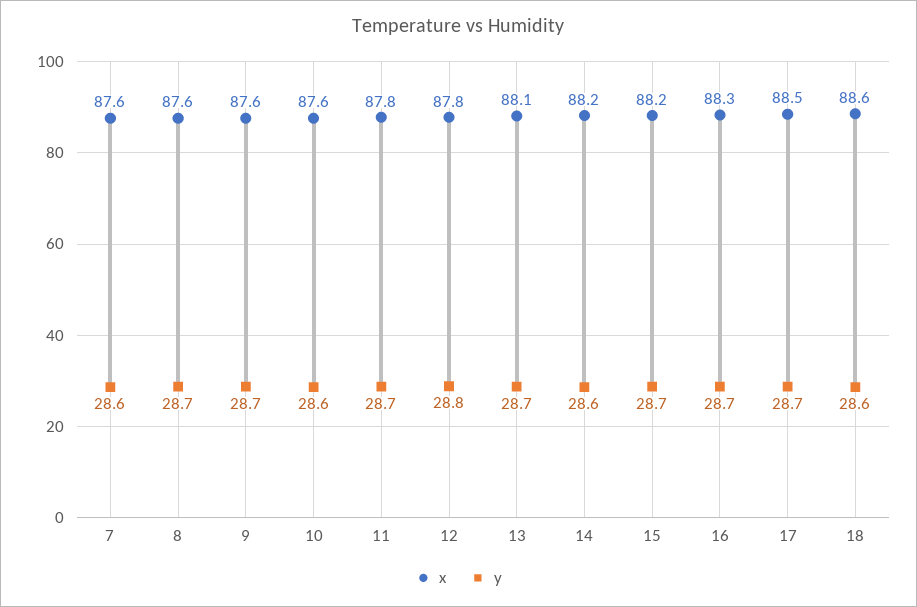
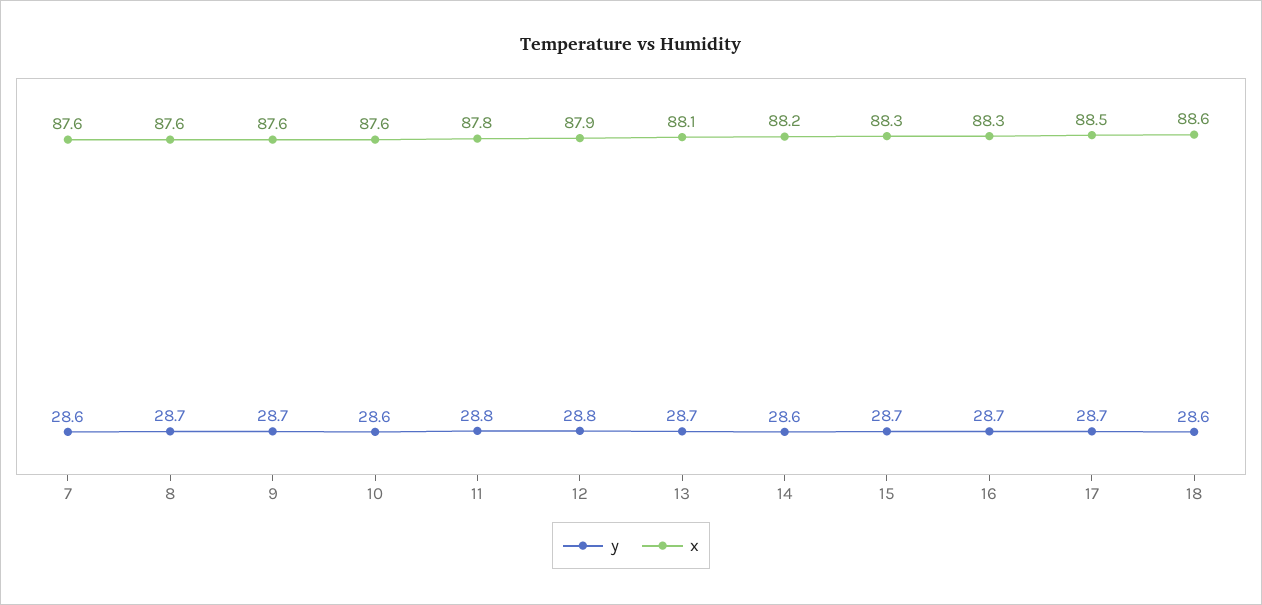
  {
    "x": {
      "7": 87.6,
      "8": 87.6,
      "9": 87.6,
      "10": 87.6,
      "11": 87.8,
-     "12": 87.8,
+     "12": 87.9,
      "13": 88.1,
      "14": 88.2,
-     "15": 88.2,
+     "15": 88.3,
      "16": 88.3,
      "17": 88.5,
      "18": 88.6
    },
    "y": {
      "7": 28.6,
      "8": 28.7,
      "9": 28.7,
      "10": 28.6,
-     "11": 28.7,
+     "11": 28.8,
      "12": 28.8,
      "13": 28.7,
      "14": 28.6,
      "15": 28.7,
      "16": 28.7,
      "17": 28.7,
      "18": 28.6
    }
  }

